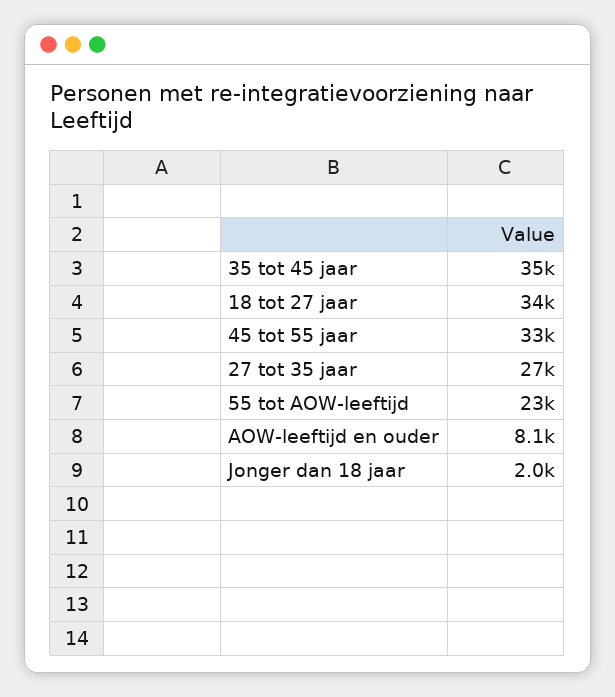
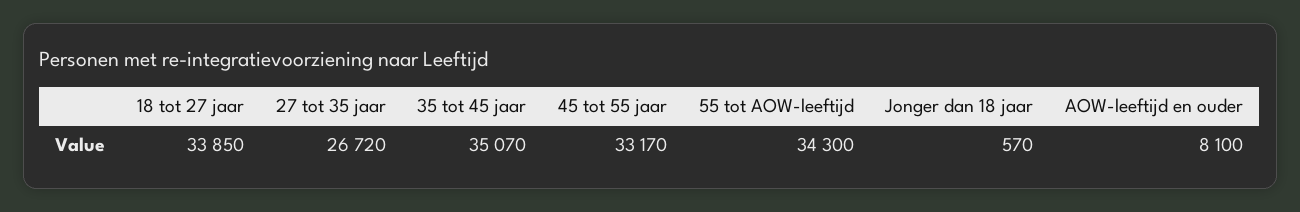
  {
    "35 tot 45 jaar": 35070,
    "18 tot 27 jaar": 33850,
    "45 tot 55 jaar": 33170,
    "27 tot 35 jaar": 26720,
-   "55 tot AOW-leeftijd": 23000,
+   "55 tot AOW-leeftijd": 34300,
    "AOW-leeftijd en ouder": 8100,
-   "Jonger dan 18 jaar": 2000
+   "Jonger dan 18 jaar": 570
  }

